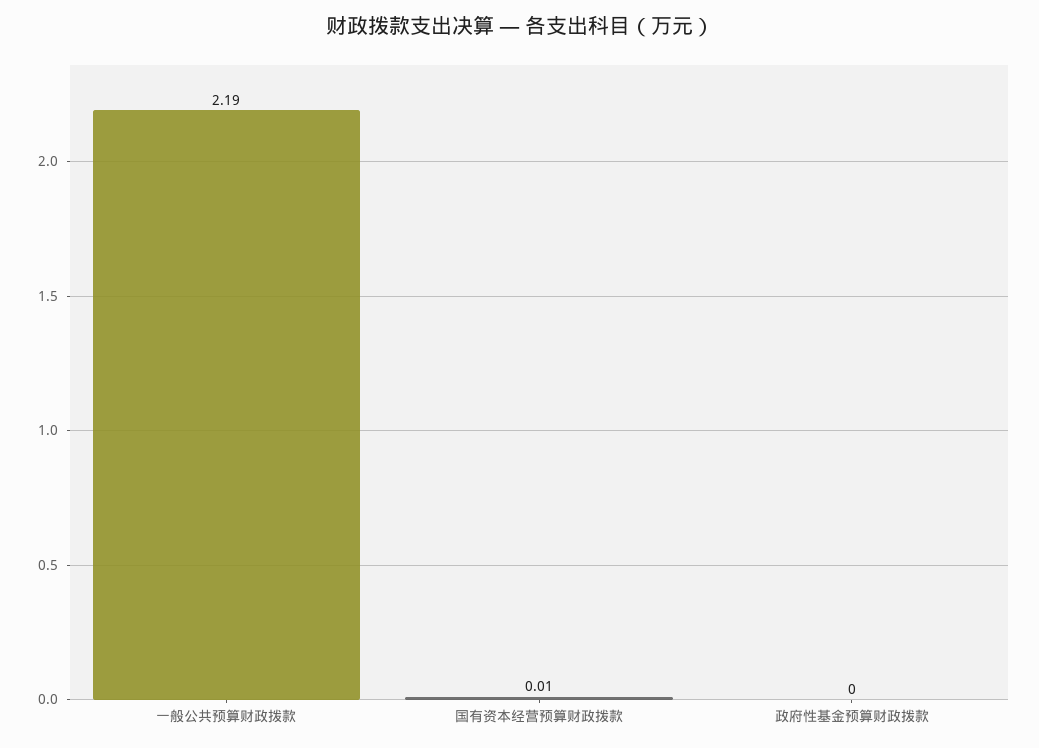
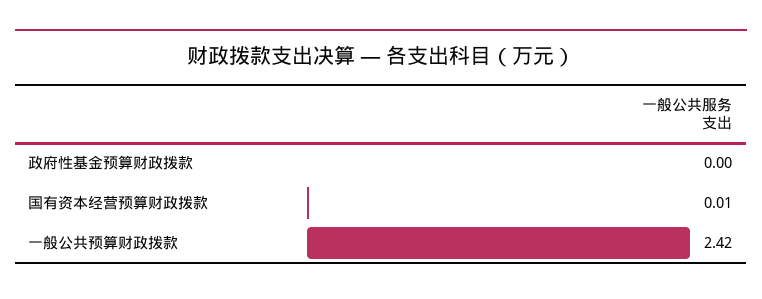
  {
-   "一般公共预算财政拨款": 2.19,
+   "一般公共预算财政拨款": 2.42,
    "国有资本经营预算财政拨款": 0.01,
    "政府性基金预算财政拨款": 0
  }

